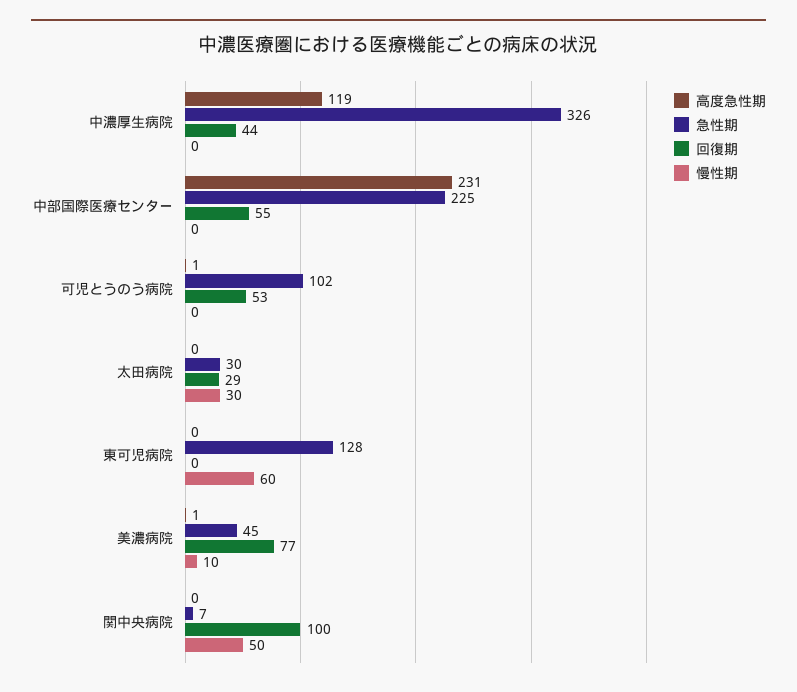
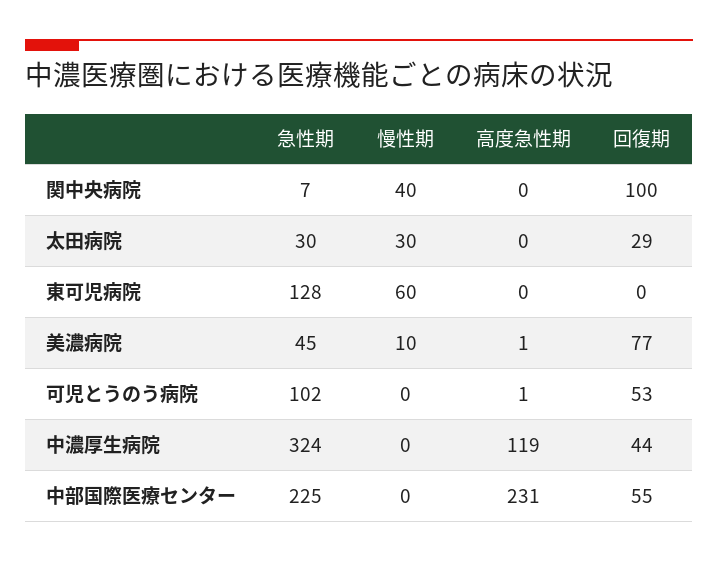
  {
    "高度急性期": {
      "中濃厚生病院": 119,
      "中部国際医療センター": 231,
      "可児とうのう病院": 1,
      "太田病院": 0,
      "東可児病院": 0,
      "美濃病院": 1,
      "関中央病院": 0
    },
    "急性期": {
-     "中濃厚生病院": 326,
+     "中濃厚生病院": 324,
      "中部国際医療センター": 225,
      "可児とうのう病院": 102,
      "太田病院": 30,
      "東可児病院": 128,
      "美濃病院": 45,
      "関中央病院": 7
    },
    "回復期": {
      "中濃厚生病院": 44,
      "中部国際医療センター": 55,
      "可児とうのう病院": 53,
      "太田病院": 29,
      "東可児病院": 0,
      "美濃病院": 77,
      "関中央病院": 100
    },
    "慢性期": {
      "中濃厚生病院": 0,
      "中部国際医療センター": 0,
      "可児とうのう病院": 0,
      "太田病院": 30,
      "東可児病院": 60,
      "美濃病院": 10,
-     "関中央病院": 50
+     "関中央病院": 40
    }
  }

